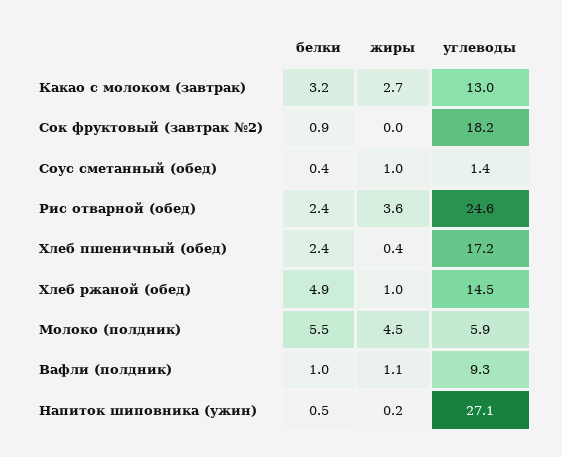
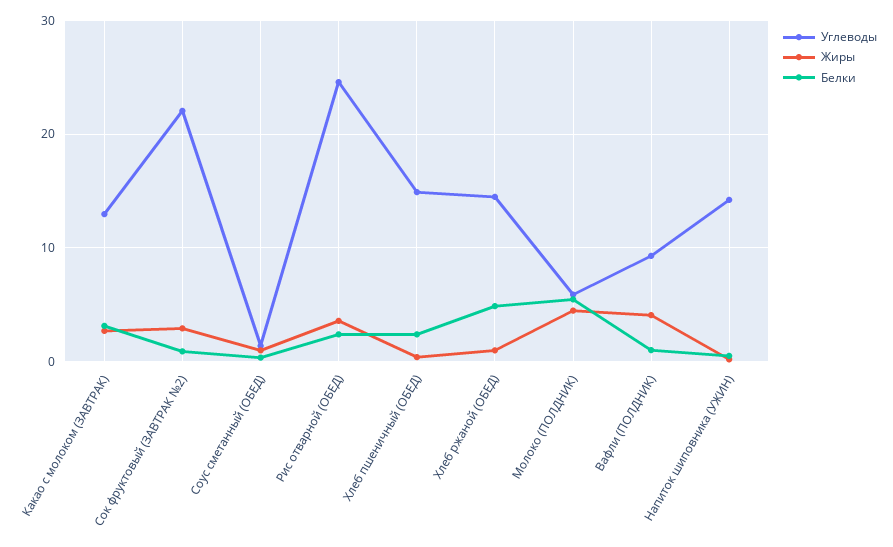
  {
    "белки": {
      "Какао с молоком (завтрак)": 3.2,
      "Сок фруктовый (завтрак №2)": 0.9,
      "Соус сметанный (обед)": 0.4,
      "Рис отварной (обед)": 2.4,
      "Хлеб пшеничный (обед)": 2.4,
      "Хлеб ржаной (обед)": 4.9,
      "Молоко (полдник)": 5.5,
      "Вафли (полдник)": 1,
      "Напиток шиповника (ужин)": 0.5
    },
    "жиры": {
      "Какао с молоком (завтрак)": 2.7,
-     "Сок фруктовый (завтрак №2)": 0,
+     "Сок фруктовый (завтрак №2)": 3,
      "Соус сметанный (обед)": 1,
      "Рис отварной (обед)": 3.6,
      "Хлеб пшеничный (обед)": 0.4,
      "Хлеб ржаной (обед)": 1,
      "Молоко (полдник)": 4.5,
-     "Вафли (полдник)": 1.1,
+     "Вафли (полдник)": 4,
      "Напиток шиповника (ужин)": 0.2
    },
    "углеводы": {
      "Какао с молоком (завтрак)": 13,
-     "Сок фруктовый (завтрак №2)": 18.2,
+     "Сок фруктовый (завтрак №2)": 22,
      "Соус сметанный (обед)": 1.4,
      "Рис отварной (обед)": 24.6,
-     "Хлеб пшеничный (обед)": 17.2,
+     "Хлеб пшеничный (обед)": 15,
      "Хлеб ржаной (обед)": 14.5,
      "Молоко (полдник)": 5.9,
      "Вафли (полдник)": 9.3,
-     "Напиток шиповника (ужин)": 27.1
+     "Напиток шиповника (ужин)": 14
    }
  }

